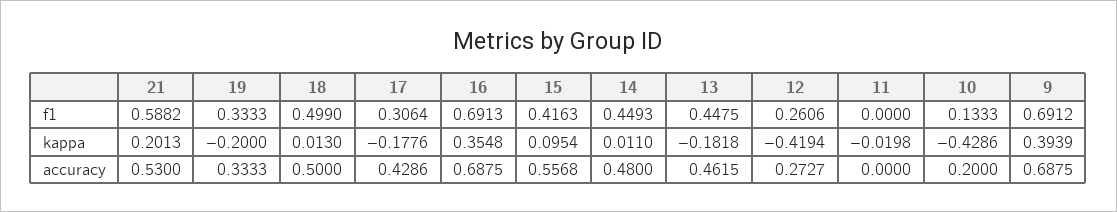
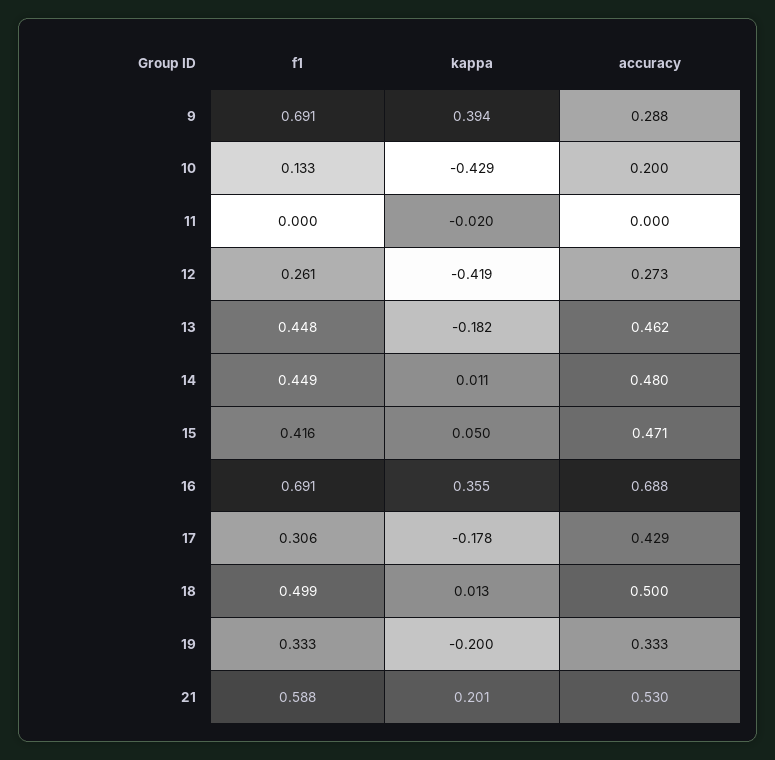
  {
    "21": {
      "f1": 0.5882,
      "kappa": 0.2013,
      "accuracy": 0.53
    },
    "19": {
      "f1": 0.3333,
      "kappa": -0.2,
      "accuracy": 0.3333
    },
    "18": {
      "f1": 0.499,
      "kappa": 0.013,
      "accuracy": 0.5
    },
    "17": {
      "f1": 0.3064,
      "kappa": -0.1776,
      "accuracy": 0.4286
    },
    "16": {
      "f1": 0.6913,
      "kappa": 0.3548,
      "accuracy": 0.6875
    },
    "15": {
      "f1": 0.4163,
-     "kappa": 0.0954,
+     "kappa": 0.05,
-     "accuracy": 0.5568
+     "accuracy": 0.471
    },
    "14": {
      "f1": 0.4493,
      "kappa": 0.011,
      "accuracy": 0.48
    },
    "13": {
      "f1": 0.4475,
      "kappa": -0.1818,
      "accuracy": 0.4615
    },
    "12": {
      "f1": 0.2606,
      "kappa": -0.4194,
      "accuracy": 0.2727
    },
    "11": {
      "f1": 0,
      "kappa": -0.0198,
      "accuracy": 0
    },
    "10": {
      "f1": 0.1333,
      "kappa": -0.4286,
      "accuracy": 0.2
    },
    "9": {
      "f1": 0.6912,
      "kappa": 0.3939,
-     "accuracy": 0.6875
+     "accuracy": 0.288
    }
  }

